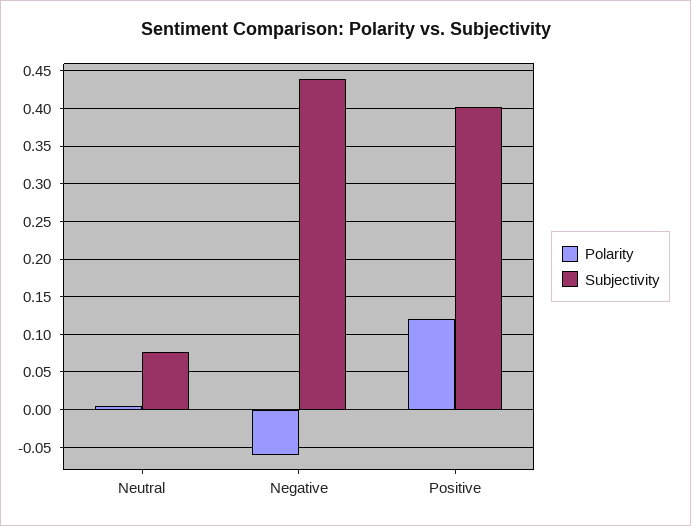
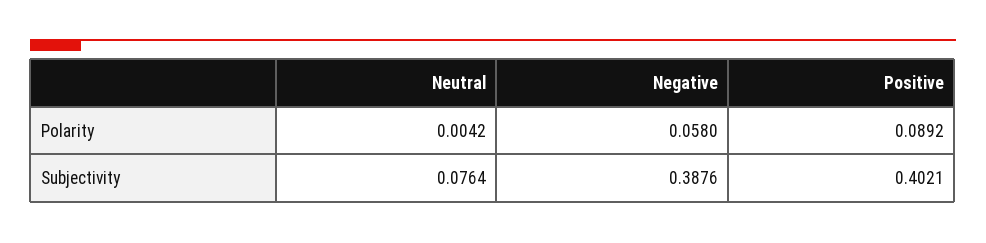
  {
    "Polarity": {
      "Neutral": 0.0042,
-     "Negative": -0.06,
+     "Negative": 0.058,
-     "Positive": 0.12
+     "Positive": 0.0892
    },
    "Subjectivity": {
      "Neutral": 0.0764,
-     "Negative": 0.44,
+     "Negative": 0.3876,
      "Positive": 0.4021
    }
  }

